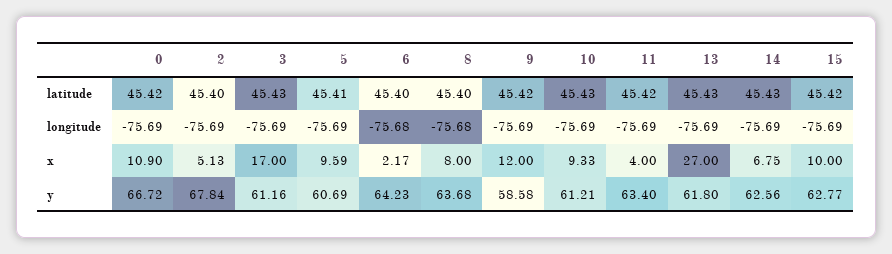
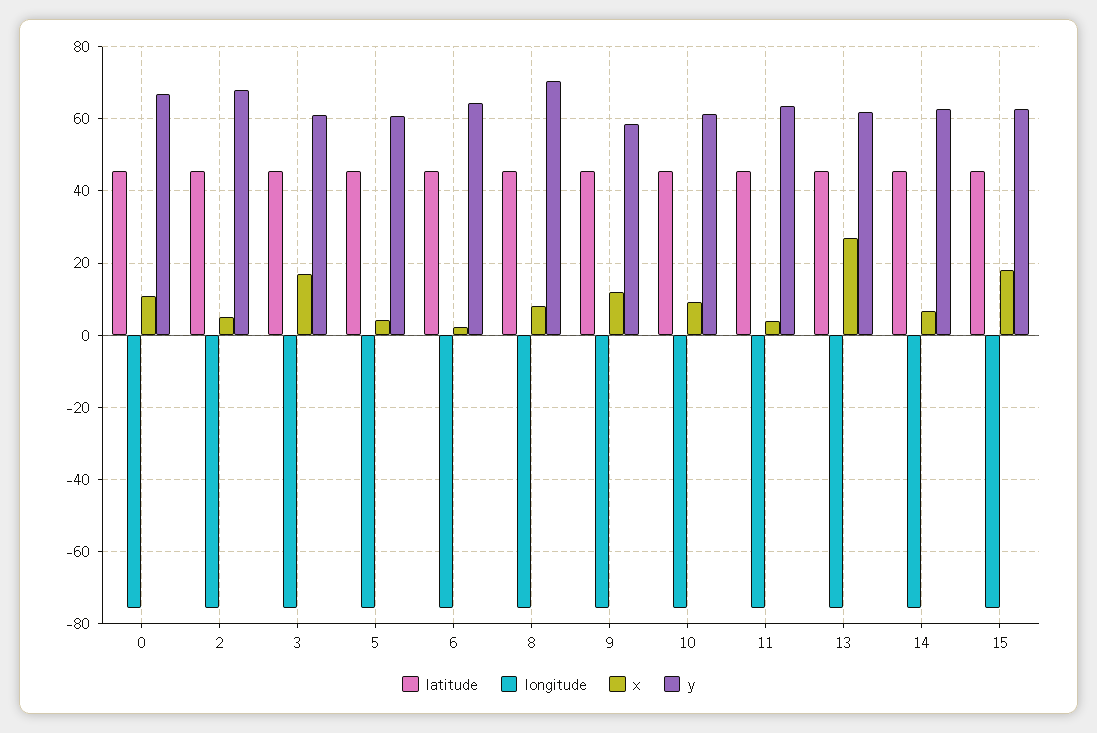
  {
    "latitude": {
      "0": 45.42,
      "2": 45.4,
      "3": 45.43,
      "5": 45.41,
      "6": 45.4,
      "8": 45.4,
      "9": 45.42,
      "10": 45.43,
      "11": 45.42,
      "13": 45.43,
      "14": 45.43,
      "15": 45.42
    },
    "longitude": {
      "0": -75.69,
      "2": -75.69,
      "3": -75.69,
      "5": -75.69,
      "6": -75.68,
      "8": -75.68,
      "9": -75.69,
      "10": -75.69,
      "11": -75.69,
      "13": -75.69,
      "14": -75.69,
      "15": -75.69
    },
    "x": {
      "0": 10.9,
      "2": 5.13,
      "3": 17,
-     "5": 9.59,
+     "5": 4,
      "6": 2.17,
      "8": 8,
      "9": 12,
      "10": 9.33,
      "11": 4,
      "13": 27,
      "14": 6.75,
-     "15": 10
+     "15": 18
    },
    "y": {
      "0": 66.72,
      "2": 67.84,
      "3": 61.16,
      "5": 60.69,
      "6": 64.23,
-     "8": 63.68,
+     "8": 70,
      "9": 58.58,
      "10": 61.21,
      "11": 63.4,
      "13": 61.8,
      "14": 62.56,
      "15": 62.77
    }
  }

